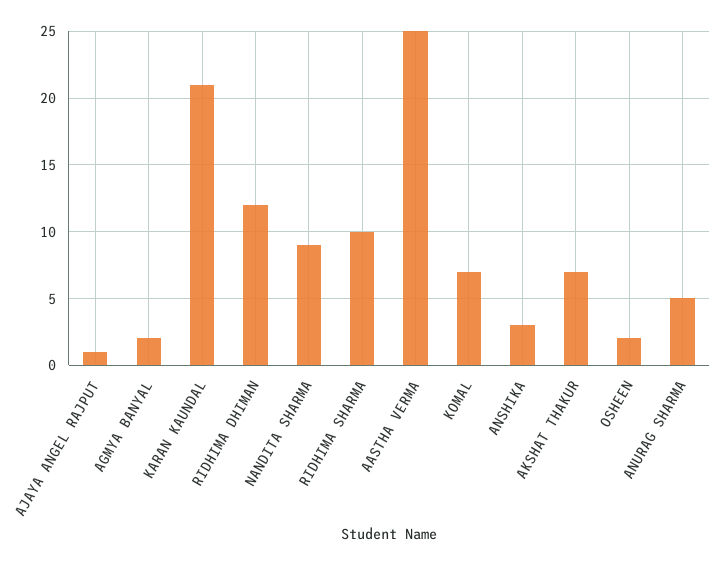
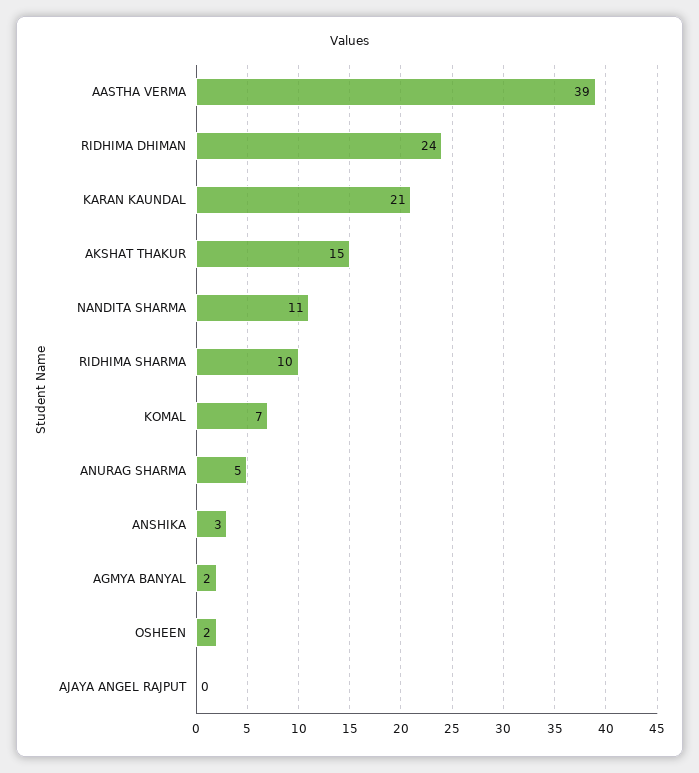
  {
-   "AJAYA ANGEL RAJPUT": 1,
+   "AJAYA ANGEL RAJPUT": 0,
    "AGMYA BANYAL": 2,
    "KARAN KAUNDAL": 21,
-   "RIDHIMA DHIMAN": 12,
+   "RIDHIMA DHIMAN": 24,
-   "NANDITA SHARMA": 9,
+   "NANDITA SHARMA": 11,
    "RIDHIMA SHARMA": 10,
-   "AASTHA VERMA": 25,
+   "AASTHA VERMA": 39,
    "KOMAL": 7,
    "ANSHIKA": 3,
-   "AKSHAT THAKUR": 7,
+   "AKSHAT THAKUR": 15,
    "OSHEEN": 2,
    "ANURAG SHARMA": 5
  }

